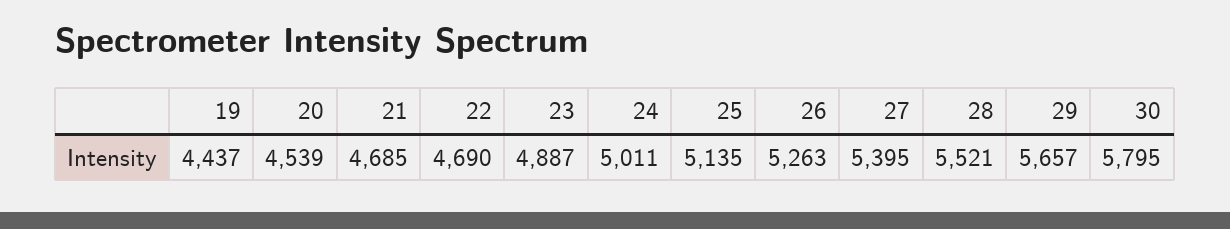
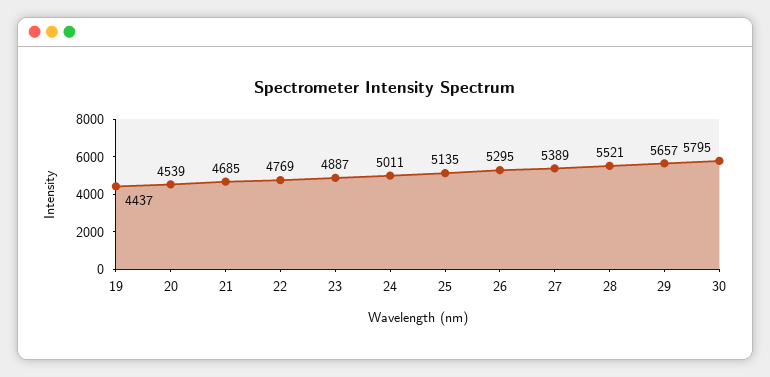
  {
    "19": 4437,
    "20": 4539,
    "21": 4685,
-   "22": 4690,
+   "22": 4769,
    "23": 4887,
    "24": 5011,
    "25": 5135,
-   "26": 5263,
+   "26": 5295,
-   "27": 5395,
+   "27": 5389,
    "28": 5521,
    "29": 5657,
    "30": 5795
  }

